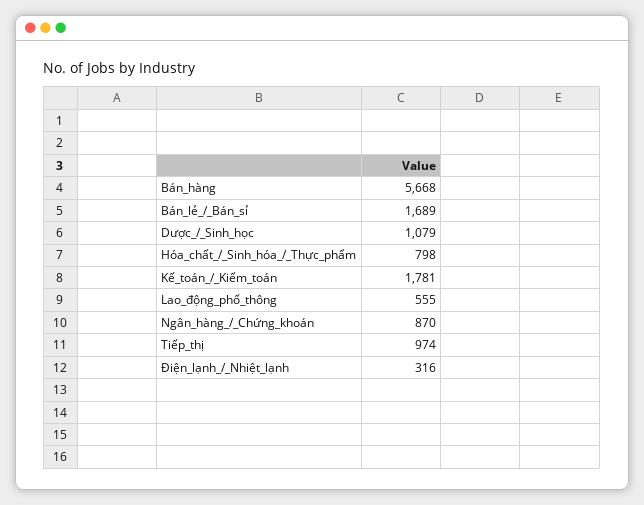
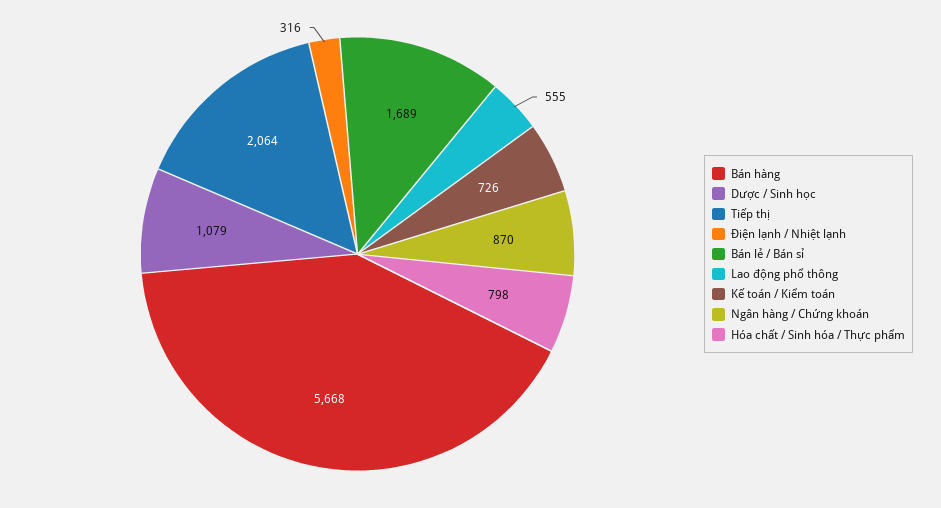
  {
    "Bán_hàng": 5668,
    "Bán_lẻ_/_Bán_sỉ": 1689,
    "Dược_/_Sinh_học": 1079,
    "Hóa_chất_/_Sinh_hóa_/_Thực_phẩm": 798,
-   "Kế_toán_/_Kiểm_toán": 1781,
+   "Kế_toán_/_Kiểm_toán": 726,
    "Lao_động_phổ_thông": 555,
    "Ngân_hàng_/_Chứng_khoán": 870,
-   "Tiếp_thị": 974,
+   "Tiếp_thị": 2064,
    "Điện_lạnh_/_Nhiệt_lạnh": 316
  }

